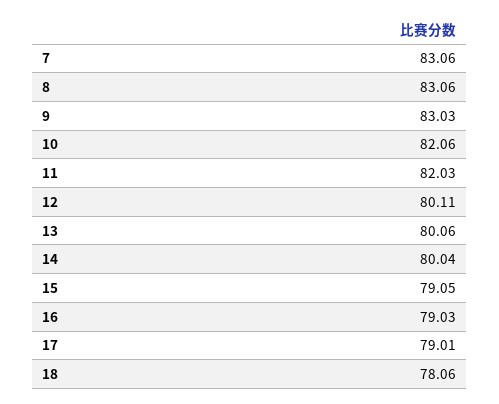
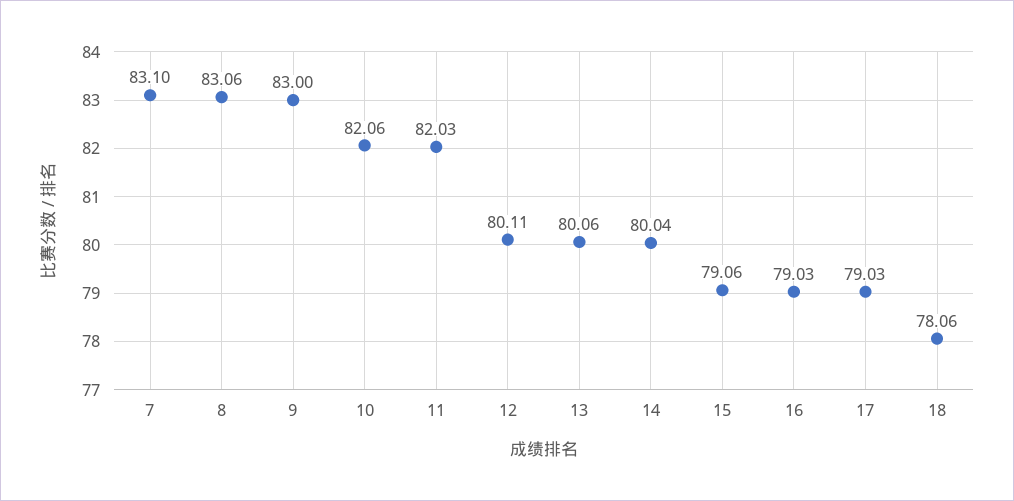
  {
-   "7": 83.06,
+   "7": 83.1,
    "8": 83.06,
-   "9": 83.03,
+   "9": 83,
    "10": 82.06,
    "11": 82.03,
    "12": 80.11,
    "13": 80.06,
    "14": 80.04,
-   "15": 79.05,
+   "15": 79.06,
    "16": 79.03,
-   "17": 79.01,
+   "17": 79.03,
    "18": 78.06
  }

